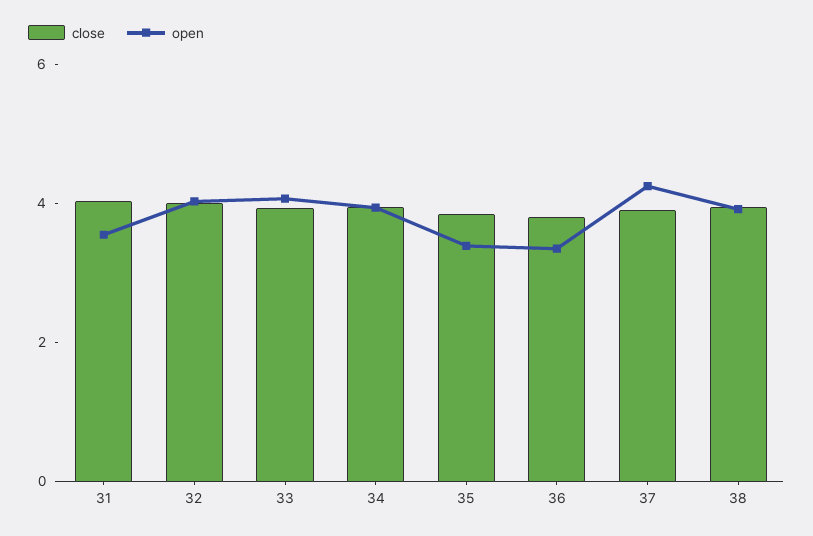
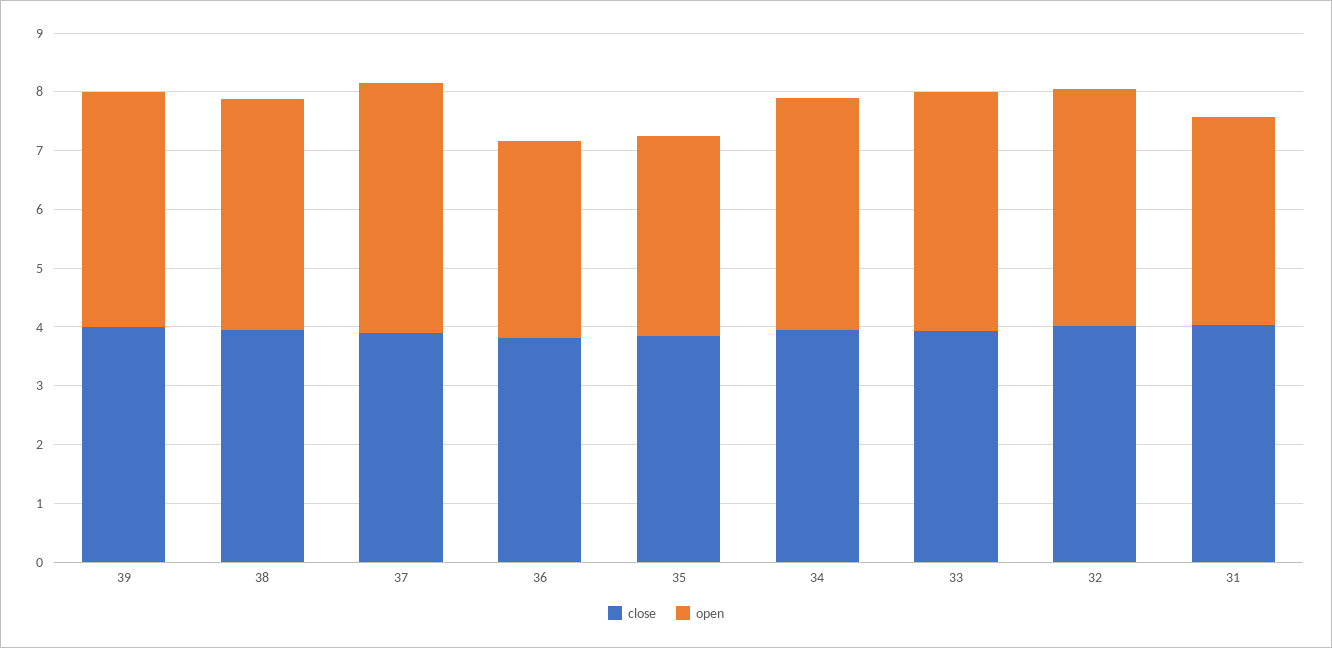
  {
    "close": {
      "31": 4,
      "32": 4,
      "33": 4,
      "34": 4,
      "35": 3.8,
      "36": 3.8,
      "37": 4,
-     "38": 4
+     "38": 4,
+     "39": 4
    },
    "open": {
      "31": 3.6,
      "32": 4,
      "33": 4,
      "34": 4,
      "35": 3.4,
      "36": 3.4,
      "37": 4.2,
-     "38": 4
+     "38": 4,
+     "39": 4
    }
  }

